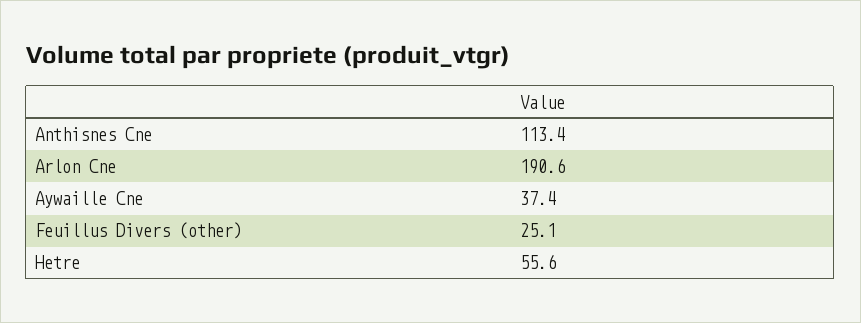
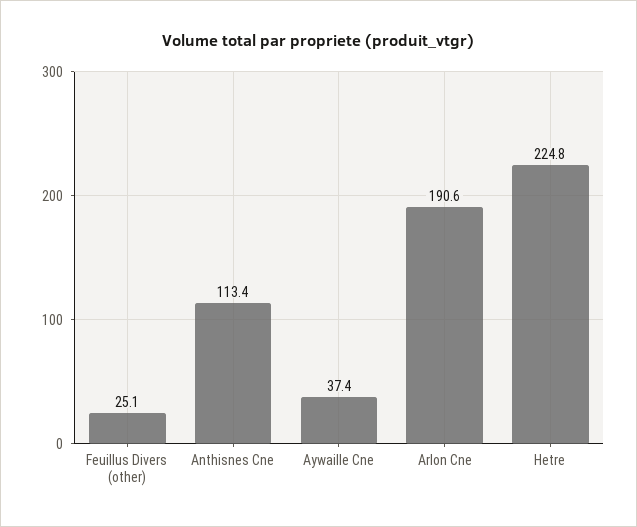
  {
    "Anthisnes Cne": 113.4,
    "Arlon Cne": 190.6,
    "Aywaille Cne": 37.4,
    "Feuillus Divers (other)": 25.1,
-   "Hetre": 55.6
+   "Hetre": 224.8
  }

